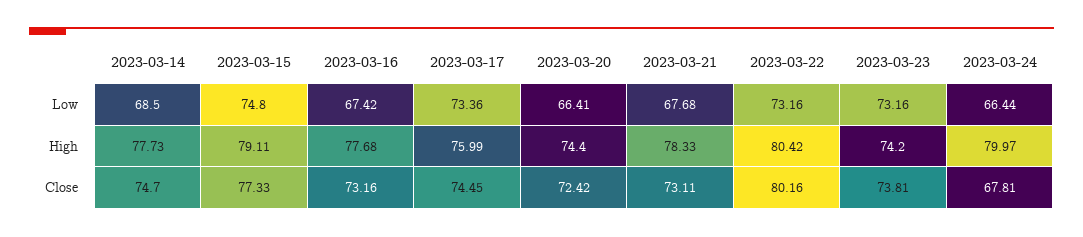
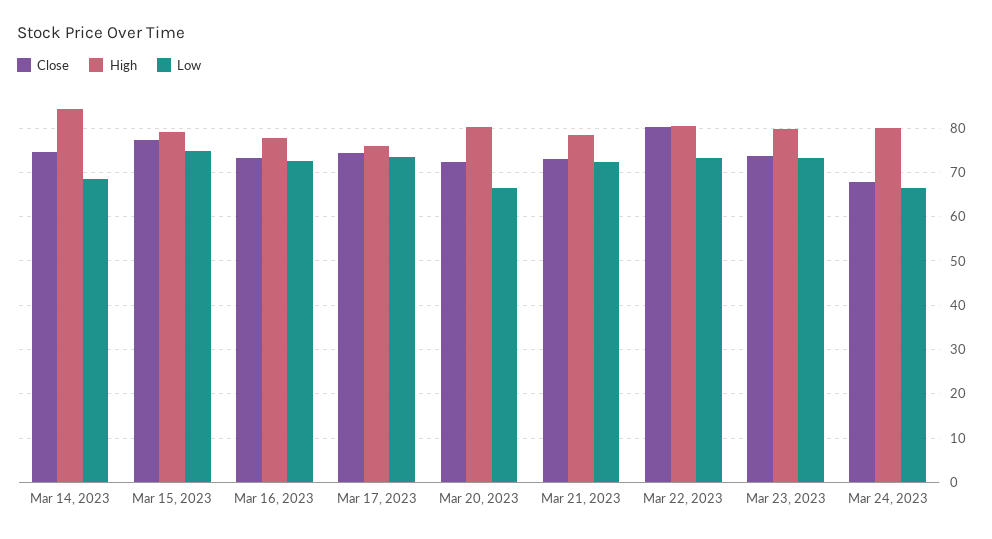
  {
    "Low": {
      "2023-03-14": 68.5,
      "2023-03-15": 74.8,
-     "2023-03-16": 67.42,
+     "2023-03-16": 72,
      "2023-03-17": 73.36,
      "2023-03-20": 66.41,
-     "2023-03-21": 67.68,
+     "2023-03-21": 72,
      "2023-03-22": 73.16,
      "2023-03-23": 73.16,
      "2023-03-24": 66.44
    },
    "High": {
-     "2023-03-14": 77.73,
+     "2023-03-14": 84,
      "2023-03-15": 79.11,
      "2023-03-16": 77.68,
      "2023-03-17": 75.99,
-     "2023-03-20": 74.4,
+     "2023-03-20": 80,
      "2023-03-21": 78.33,
      "2023-03-22": 80.42,
-     "2023-03-23": 74.2,
+     "2023-03-23": 80,
      "2023-03-24": 79.97
    },
    "Close": {
      "2023-03-14": 74.7,
      "2023-03-15": 77.33,
      "2023-03-16": 73.16,
      "2023-03-17": 74.45,
      "2023-03-20": 72.42,
      "2023-03-21": 73.11,
      "2023-03-22": 80.16,
      "2023-03-23": 73.81,
      "2023-03-24": 67.81
    }
  }

